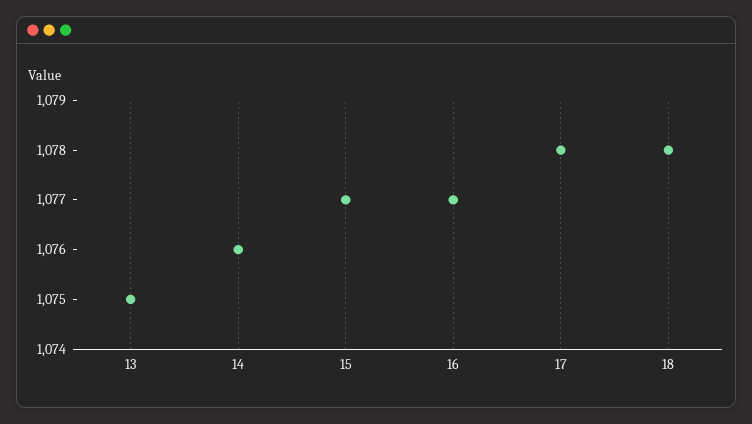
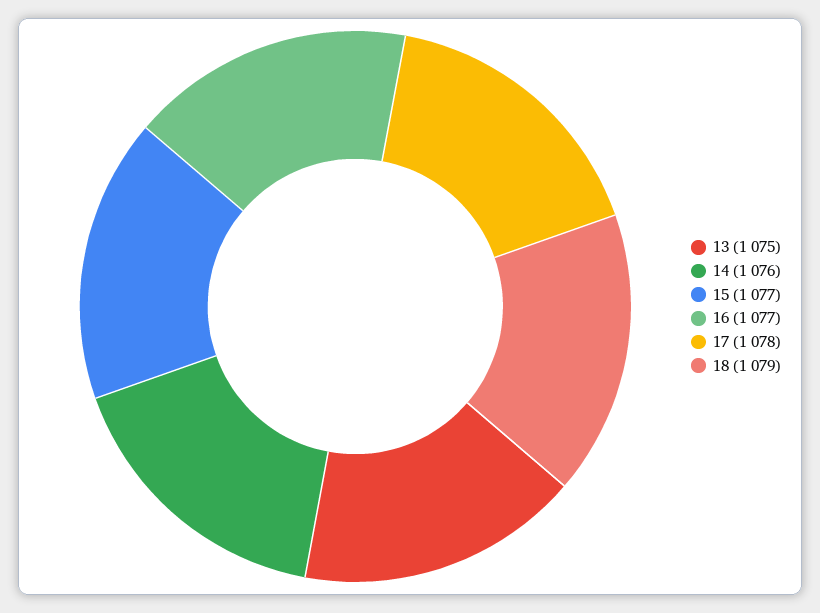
  {
    "13": 1075,
    "14": 1076,
    "15": 1077,
    "16": 1077,
    "17": 1078,
-   "18": 1078
+   "18": 1079
  }

